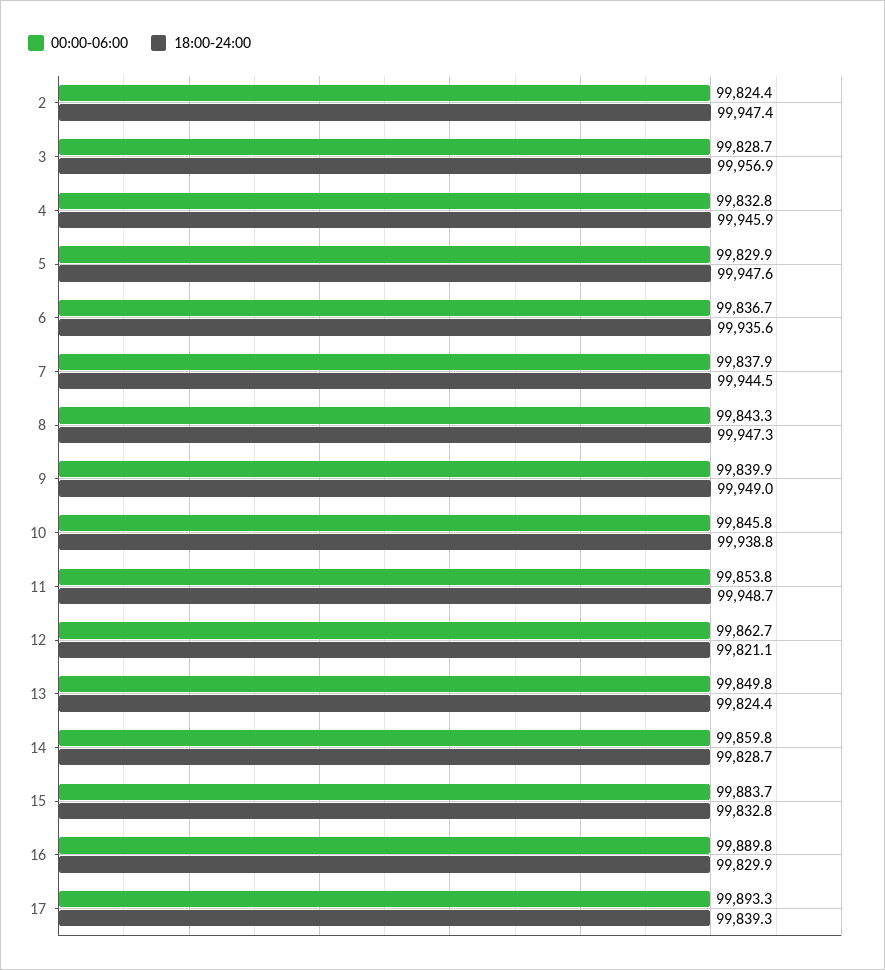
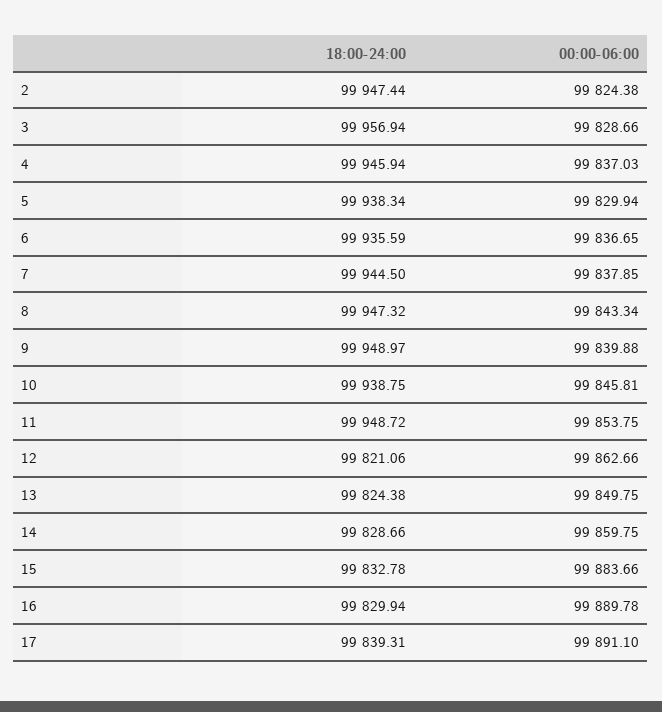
  {
    "00:00-06:00": {
      "2": 99824.38,
      "3": 99828.66,
-     "4": 99832.8,
+     "4": 99837.03,
      "5": 99829.94,
      "6": 99836.65,
      "7": 99837.85,
      "8": 99843.34,
      "9": 99839.88,
      "10": 99845.81,
      "11": 99853.75,
      "12": 99862.66,
      "13": 99849.75,
      "14": 99859.75,
      "15": 99883.66,
      "16": 99889.78,
-     "17": 99893.3
+     "17": 99891.1
    },
    "18:00-24:00": {
      "2": 99947.44,
      "3": 99956.94,
      "4": 99945.94,
-     "5": 99947.6,
+     "5": 99938.34,
      "6": 99935.59,
      "7": 99944.5,
      "8": 99947.32,
      "9": 99948.97,
      "10": 99938.75,
      "11": 99948.72,
      "12": 99821.06,
      "13": 99824.38,
      "14": 99828.66,
      "15": 99832.78,
      "16": 99829.94,
      "17": 99839.31
    }
  }

